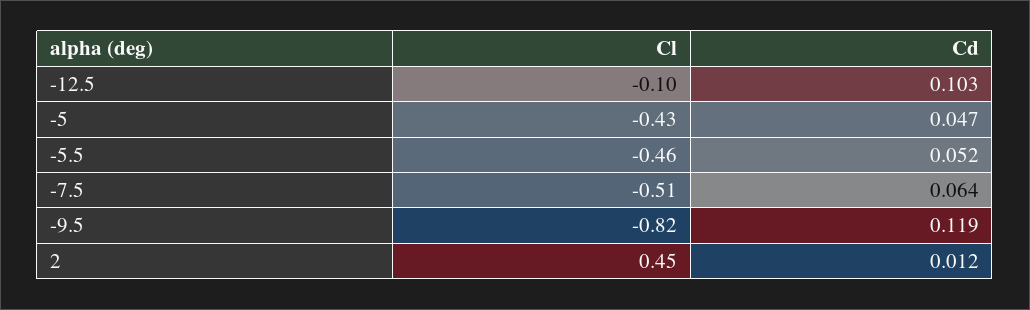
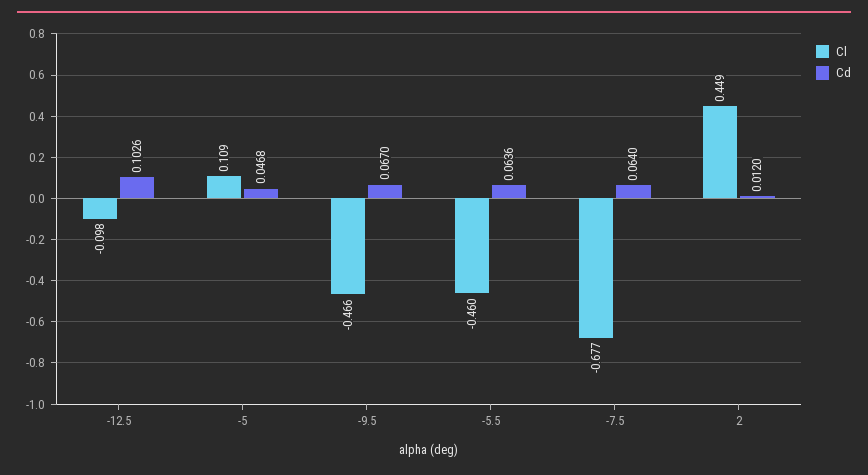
  {
    "Cl": {
      "-12.5": -0.098,
-     "-5": -0.43,
+     "-5": 0.109,
      "-5.5": -0.46,
-     "-7.5": -0.51,
+     "-7.5": -0.677,
-     "-9.5": -0.82,
+     "-9.5": -0.466,
      "2": 0.449
    },
    "Cd": {
      "-12.5": 0.1026,
      "-5": 0.0468,
-     "-5.5": 0.052,
+     "-5.5": 0.0636,
      "-7.5": 0.064,
-     "-9.5": 0.119,
+     "-9.5": 0.067,
      "2": 0.012
    }
  }

